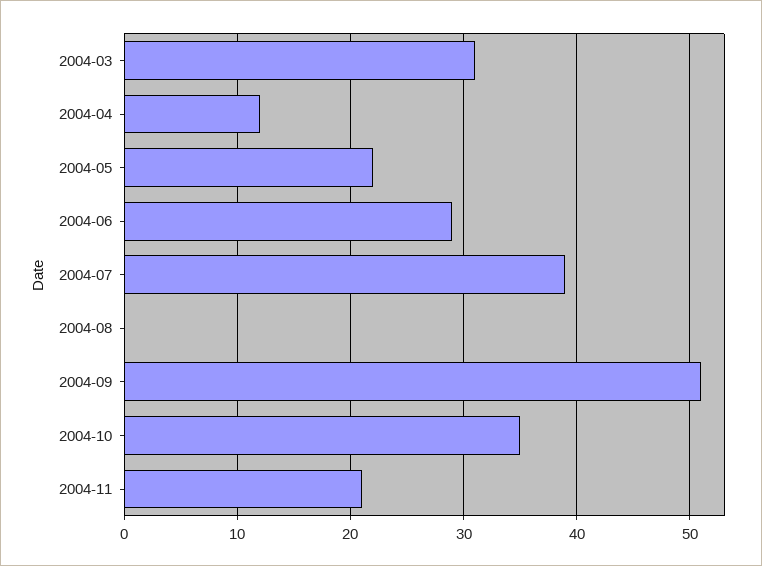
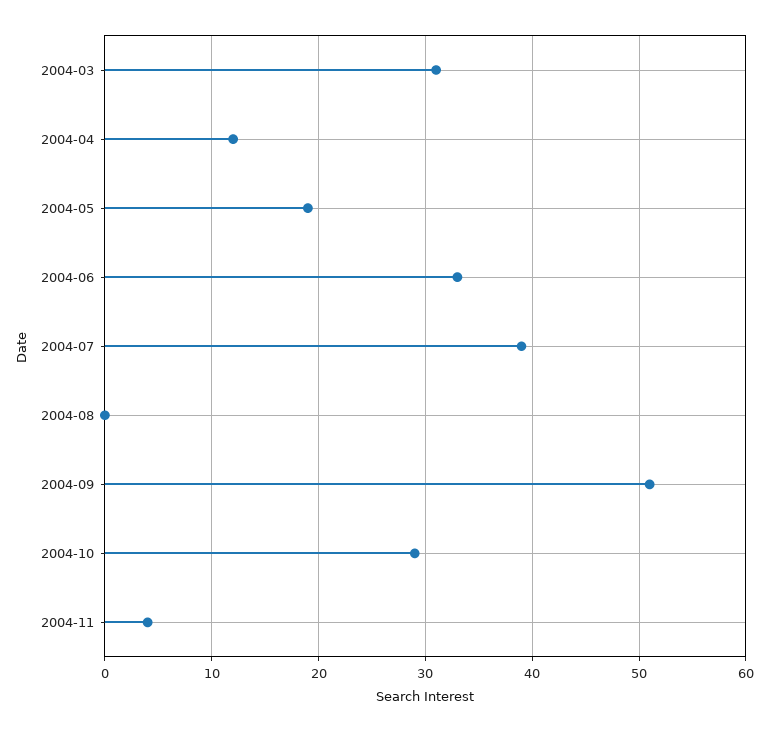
  {
    "2004-03": 31,
    "2004-04": 12,
-   "2004-05": 22,
+   "2004-05": 19,
-   "2004-06": 29,
+   "2004-06": 33,
    "2004-07": 39,
    "2004-08": 0,
    "2004-09": 51,
-   "2004-10": 35,
+   "2004-10": 29,
-   "2004-11": 21
+   "2004-11": 4
  }

